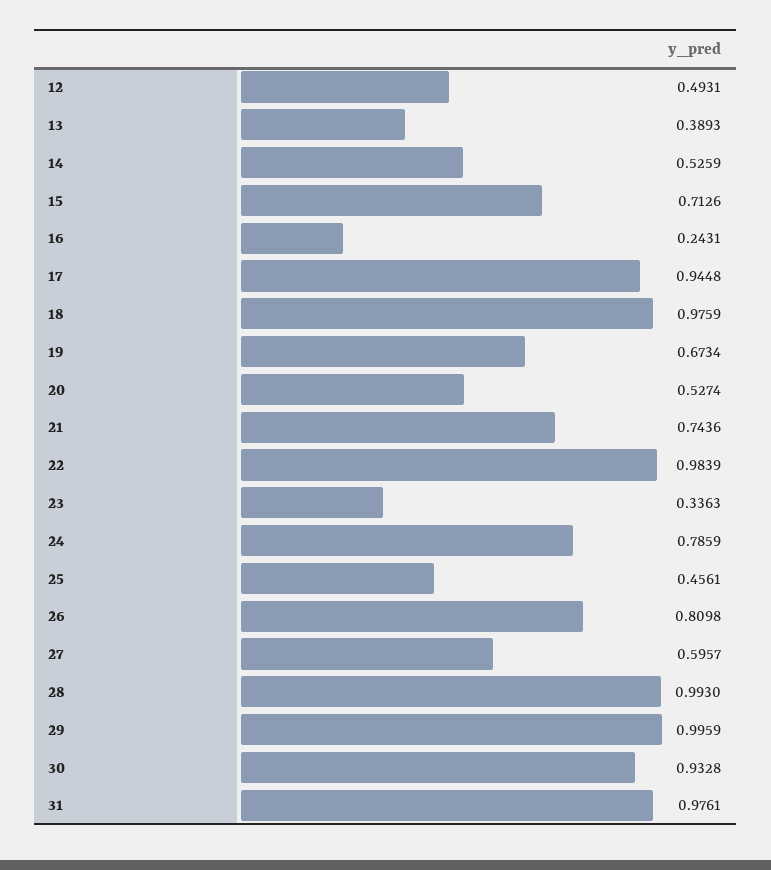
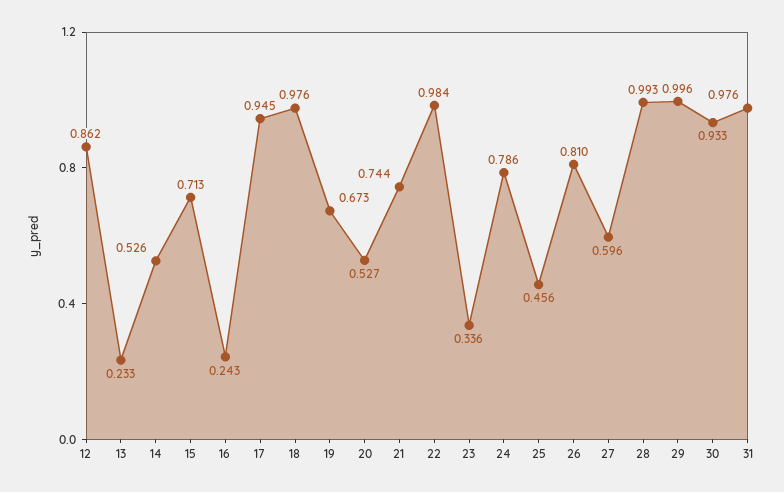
  {
-   "12": 0.4931,
+   "12": 0.862,
-   "13": 0.3893,
+   "13": 0.233,
    "14": 0.5259,
    "15": 0.7126,
    "16": 0.2431,
    "17": 0.9448,
    "18": 0.9759,
    "19": 0.6734,
    "20": 0.5274,
    "21": 0.7436,
    "22": 0.9839,
    "23": 0.3363,
    "24": 0.7859,
    "25": 0.4561,
    "26": 0.8098,
    "27": 0.5957,
    "28": 0.993,
    "29": 0.9959,
    "30": 0.9328,
    "31": 0.9761
  }

